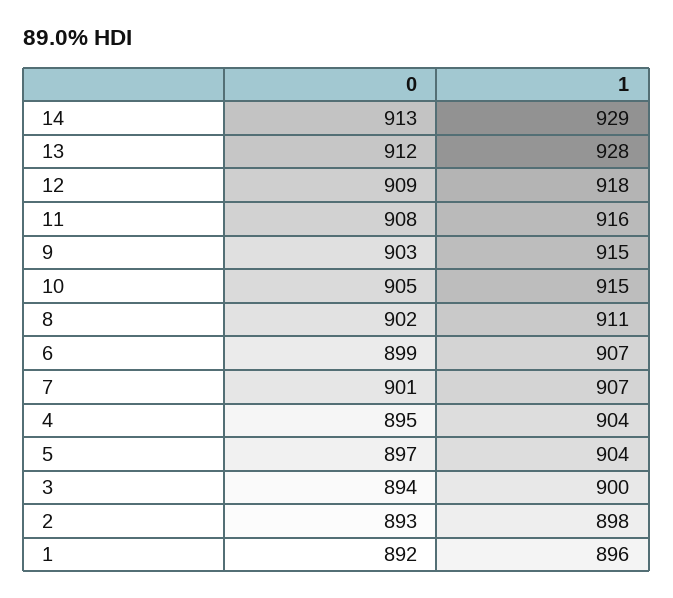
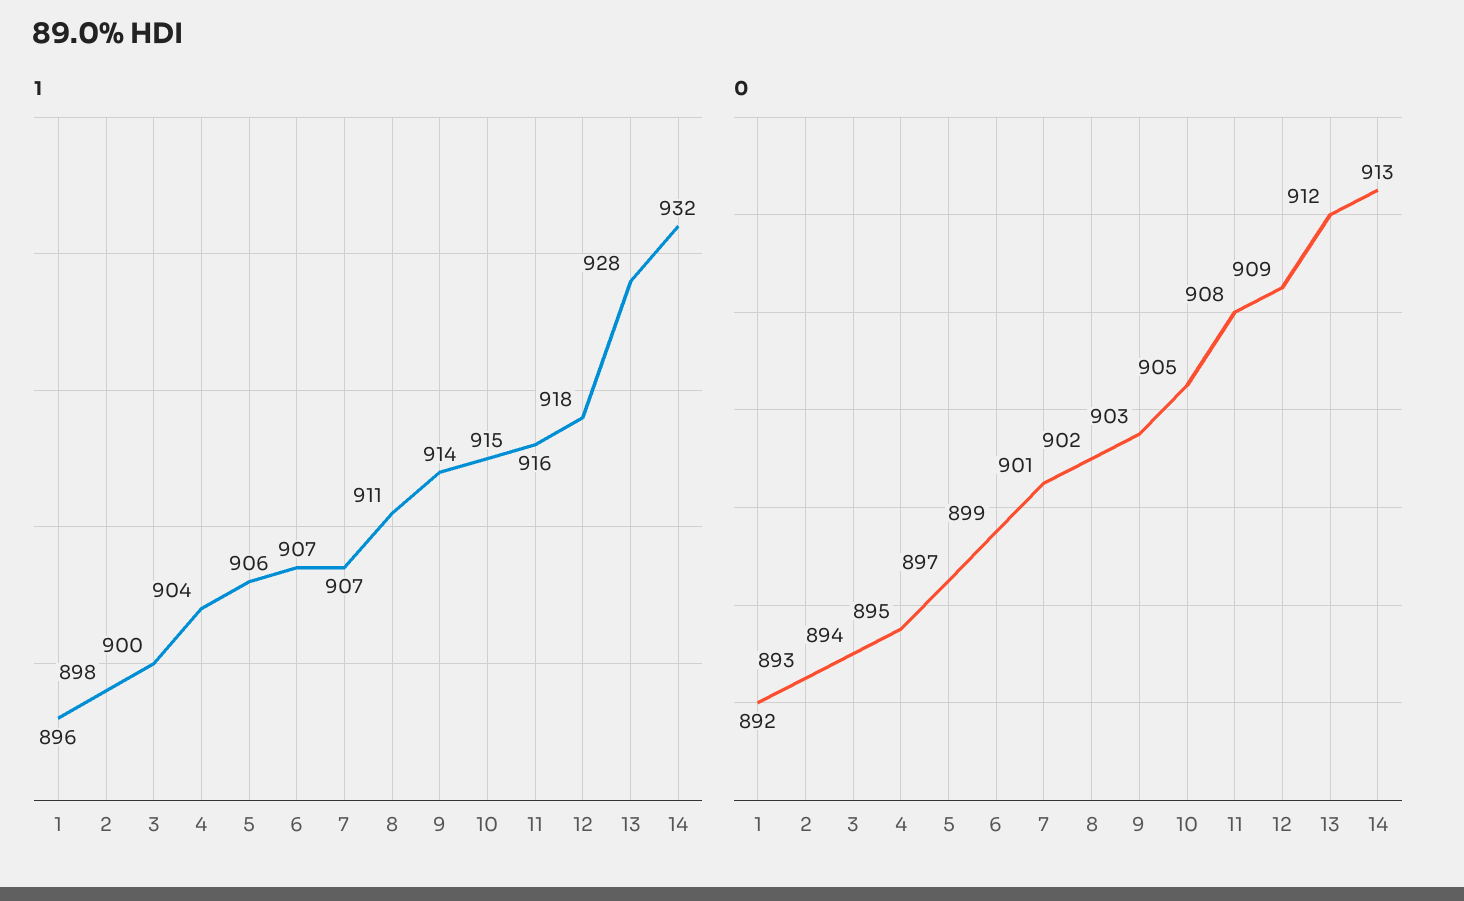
  {
    "0": {
      "14": 913,
      "13": 912,
      "12": 909,
      "11": 908,
      "9": 903,
      "10": 905,
      "8": 902,
      "6": 899,
      "7": 901,
      "4": 895,
      "5": 897,
      "3": 894,
      "2": 893,
      "1": 892
    },
    "1": {
-     "14": 929,
+     "14": 932,
      "13": 928,
      "12": 918,
      "11": 916,
-     "9": 915,
+     "9": 914,
      "10": 915,
      "8": 911,
      "6": 907,
      "7": 907,
      "4": 904,
-     "5": 904,
+     "5": 906,
      "3": 900,
      "2": 898,
      "1": 896
    }
  }

